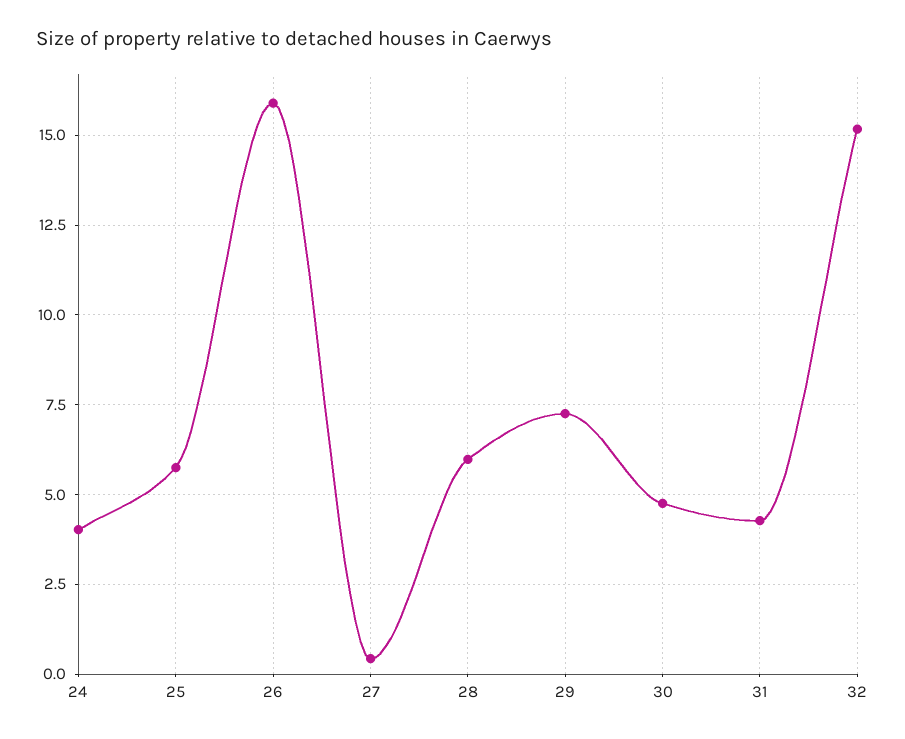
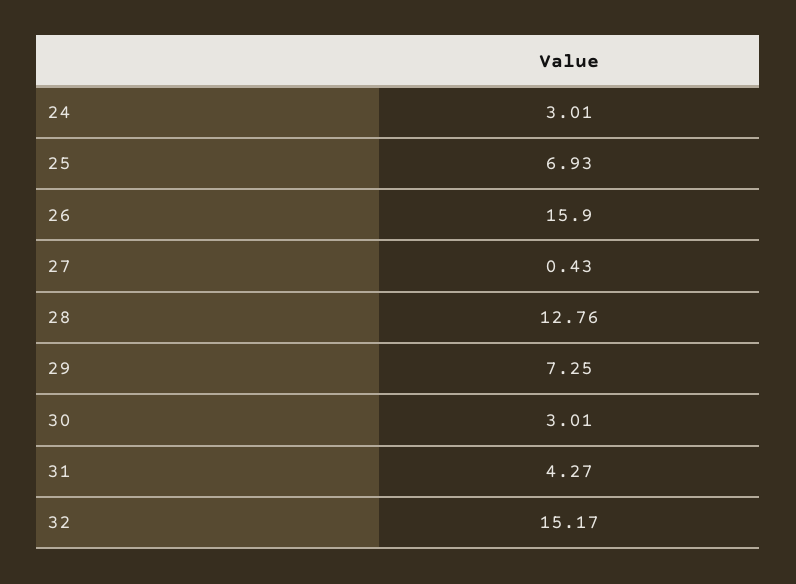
  {
-   "24": 4,
+   "24": 3.01,
-   "25": 5.75,
+   "25": 6.93,
    "26": 15.9,
    "27": 0.43,
-   "28": 6,
+   "28": 12.76,
    "29": 7.25,
-   "30": 4.75,
+   "30": 3.01,
    "31": 4.27,
    "32": 15.17
  }

